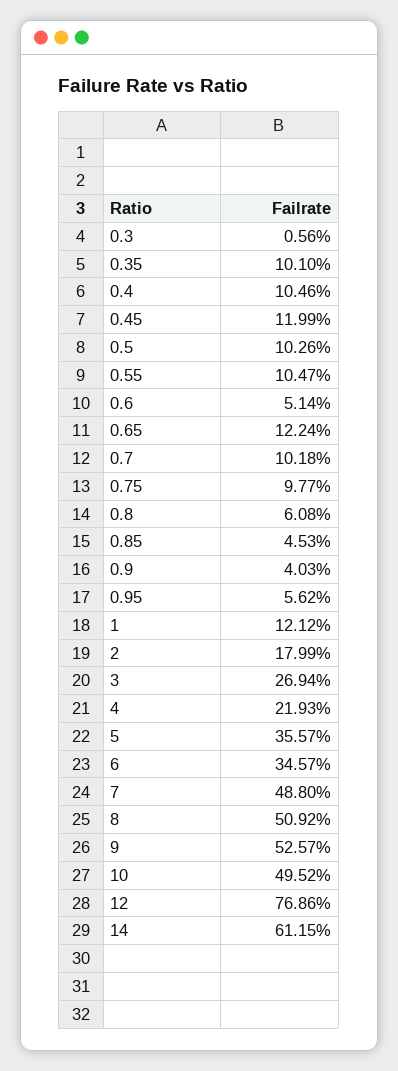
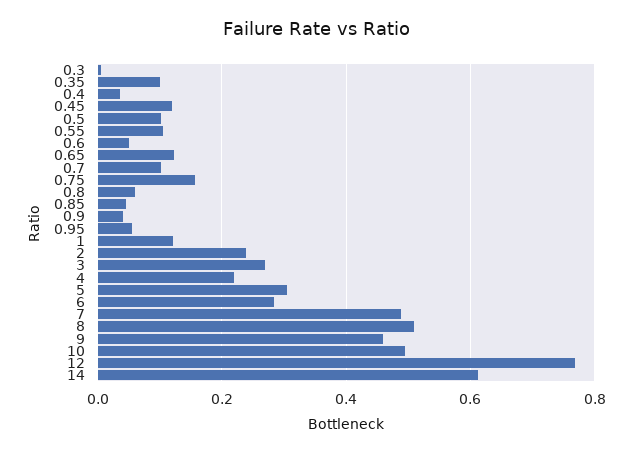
  {
    "0.3": 0.0056,
    "0.35": 0.101,
-   "0.4": 0.1046,
+   "0.4": 0.04,
    "0.45": 0.1199,
    "0.5": 0.1026,
    "0.55": 0.1047,
    "0.6": 0.0514,
    "0.65": 0.1224,
    "0.7": 0.1018,
-   "0.75": 0.0977,
+   "0.75": 0.16,
    "0.8": 0.0608,
    "0.85": 0.0453,
    "0.9": 0.0403,
    "0.95": 0.0562,
    "1": 0.1212,
-   "2": 0.1799,
+   "2": 0.24,
    "3": 0.2694,
    "4": 0.2193,
-   "5": 0.3557,
+   "5": 0.3,
-   "6": 0.3457,
+   "6": 0.28,
    "7": 0.488,
    "8": 0.5092,
-   "9": 0.5257,
+   "9": 0.46,
    "10": 0.4952,
    "12": 0.7686,
    "14": 0.6115
  }

